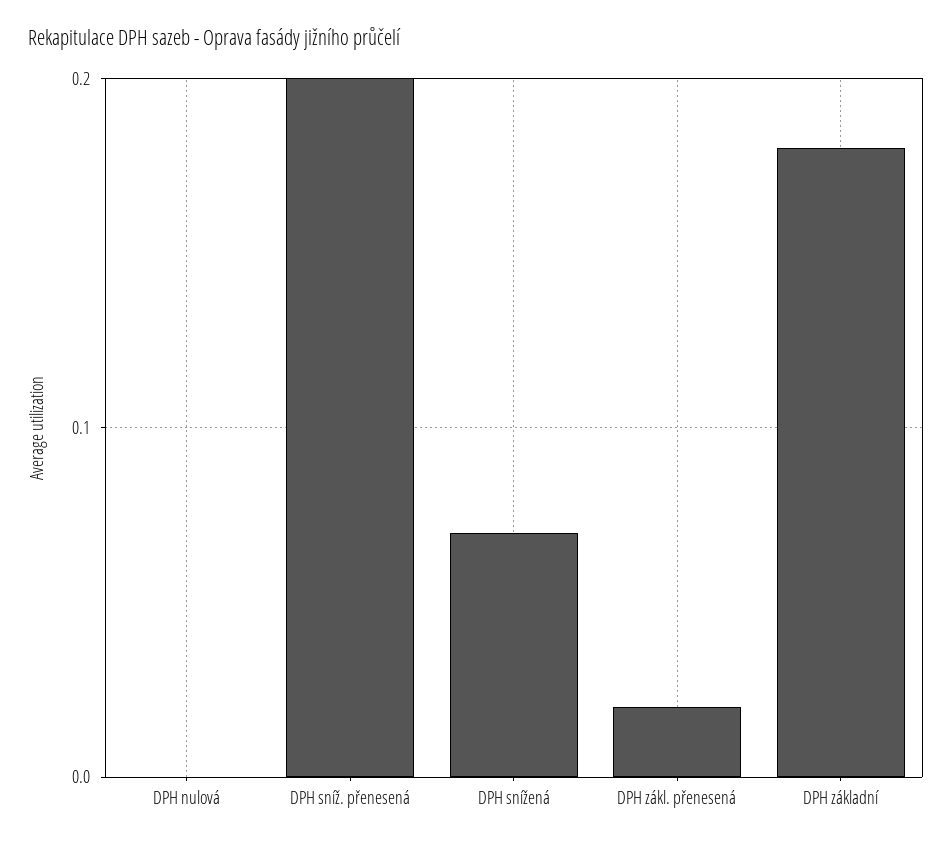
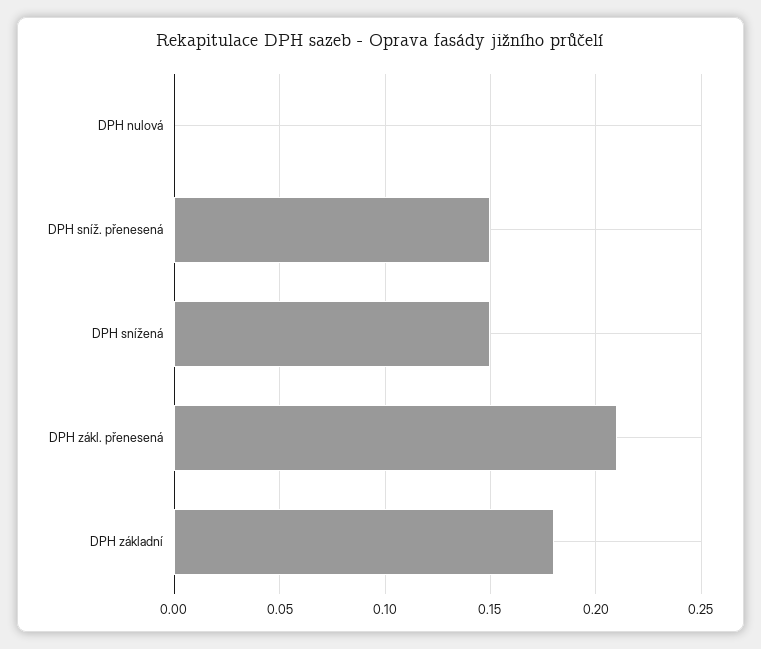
  {
    "DPH nulová": 0,
-   "DPH sníž. přenesená": 0.2,
+   "DPH sníž. přenesená": 0.15,
-   "DPH snížená": 0.07,
+   "DPH snížená": 0.15,
-   "DPH zákl. přenesená": 0.02,
+   "DPH zákl. přenesená": 0.21,
    "DPH základní": 0.18
  }

